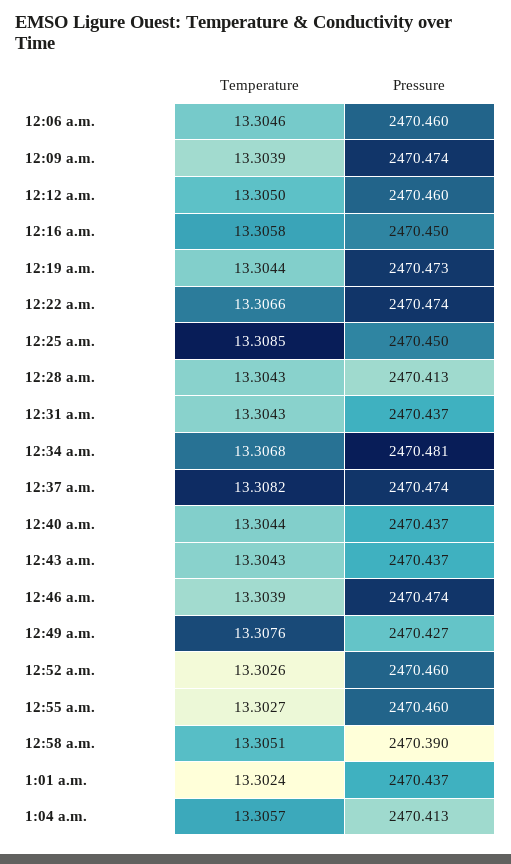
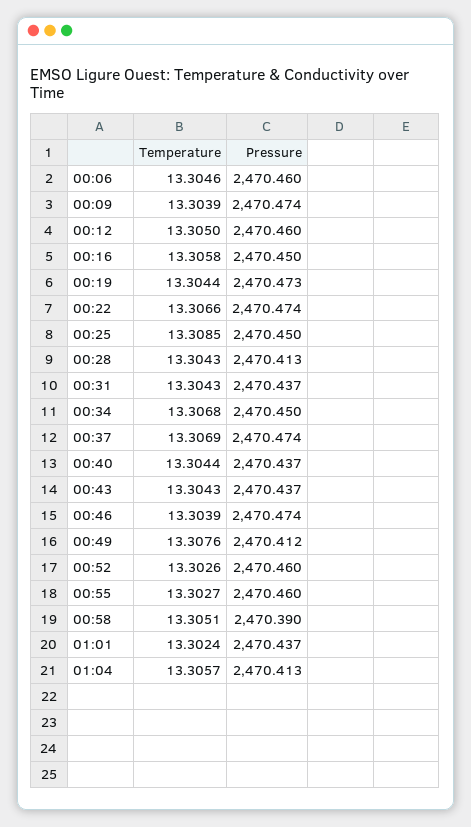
  {
    "Temperature": {
      "12:06 a.m.": 13.3046,
      "12:09 a.m.": 13.3039,
      "12:12 a.m.": 13.305,
      "12:16 a.m.": 13.3058,
      "12:19 a.m.": 13.3044,
      "12:22 a.m.": 13.3066,
      "12:25 a.m.": 13.3085,
      "12:28 a.m.": 13.3043,
      "12:31 a.m.": 13.3043,
      "12:34 a.m.": 13.3068,
-     "12:37 a.m.": 13.3082,
+     "12:37 a.m.": 13.3069,
      "12:40 a.m.": 13.3044,
      "12:43 a.m.": 13.3043,
      "12:46 a.m.": 13.3039,
      "12:49 a.m.": 13.3076,
      "12:52 a.m.": 13.3026,
      "12:55 a.m.": 13.3027,
      "12:58 a.m.": 13.3051,
      "1:01 a.m.": 13.3024,
      "1:04 a.m.": 13.3057
    },
    "Pressure": {
      "12:06 a.m.": 2470.46,
      "12:09 a.m.": 2470.474,
      "12:12 a.m.": 2470.46,
      "12:16 a.m.": 2470.45,
      "12:19 a.m.": 2470.473,
      "12:22 a.m.": 2470.474,
      "12:25 a.m.": 2470.45,
      "12:28 a.m.": 2470.413,
      "12:31 a.m.": 2470.437,
-     "12:34 a.m.": 2470.481,
+     "12:34 a.m.": 2470.45,
      "12:37 a.m.": 2470.474,
      "12:40 a.m.": 2470.437,
      "12:43 a.m.": 2470.437,
      "12:46 a.m.": 2470.474,
-     "12:49 a.m.": 2470.427,
+     "12:49 a.m.": 2470.412,
      "12:52 a.m.": 2470.46,
      "12:55 a.m.": 2470.46,
      "12:58 a.m.": 2470.39,
      "1:01 a.m.": 2470.437,
      "1:04 a.m.": 2470.413
    }
  }

